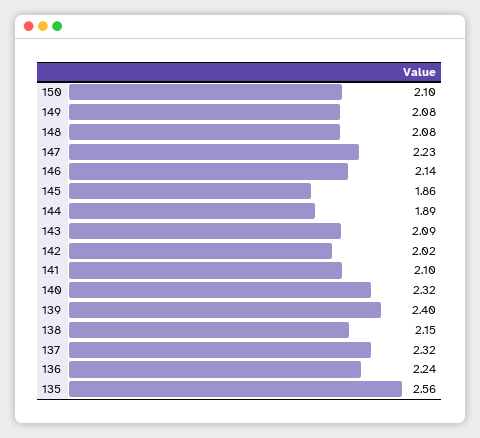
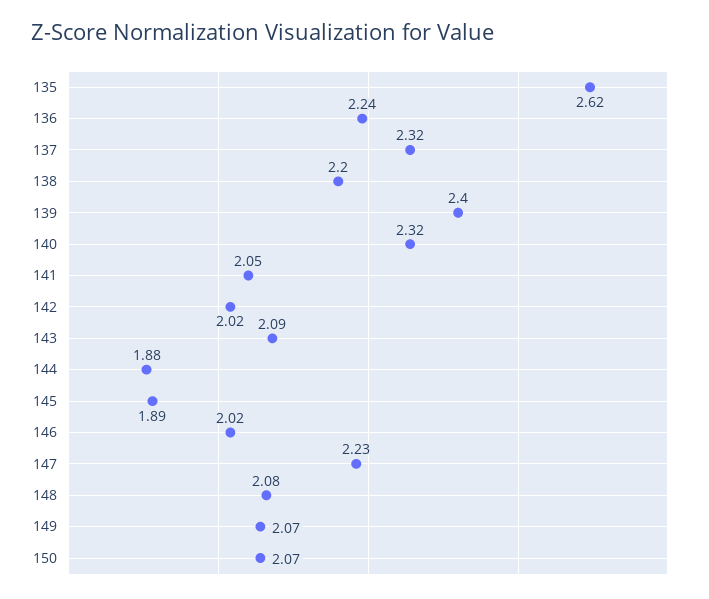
  {
-   "150": 2.1,
+   "150": 2.07,
-   "149": 2.08,
+   "149": 2.07,
    "148": 2.08,
    "147": 2.23,
-   "146": 2.14,
+   "146": 2.02,
-   "145": 1.86,
+   "145": 1.89,
-   "144": 1.89,
+   "144": 1.88,
    "143": 2.09,
    "142": 2.02,
-   "141": 2.1,
+   "141": 2.05,
    "140": 2.32,
    "139": 2.4,
-   "138": 2.15,
+   "138": 2.2,
    "137": 2.32,
    "136": 2.24,
-   "135": 2.56
+   "135": 2.62
  }

